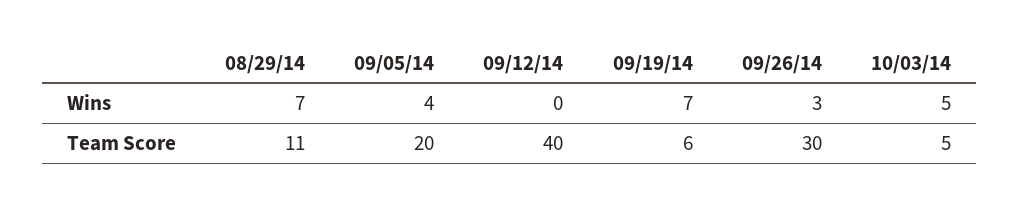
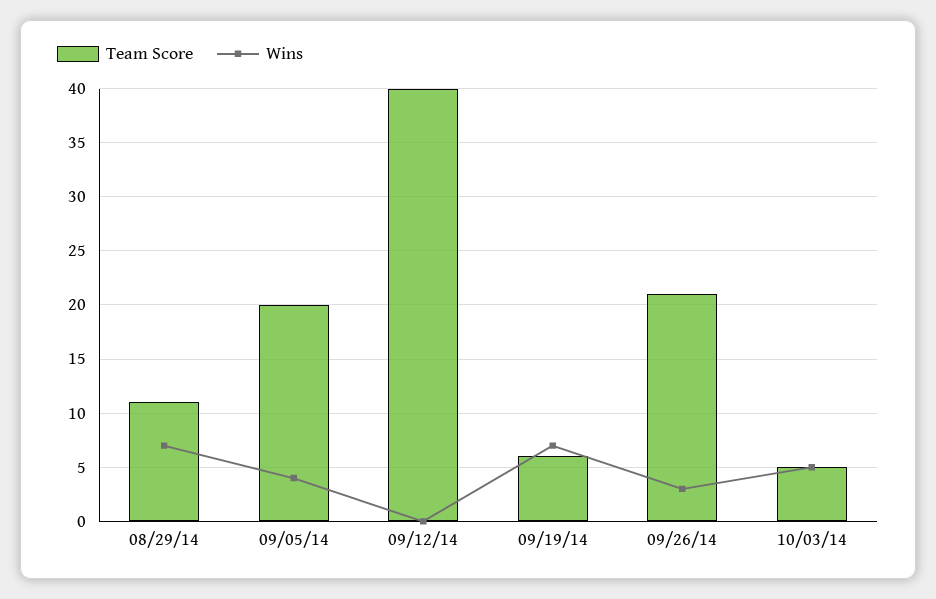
  {
    "Wins": {
      "08/29/14": 7,
      "09/05/14": 4,
      "09/12/14": 0,
      "09/19/14": 7,
      "09/26/14": 3,
      "10/03/14": 5
    },
    "Team Score": {
      "08/29/14": 11,
      "09/05/14": 20,
      "09/12/14": 40,
      "09/19/14": 6,
-     "09/26/14": 30,
+     "09/26/14": 21,
      "10/03/14": 5
    }
  }

